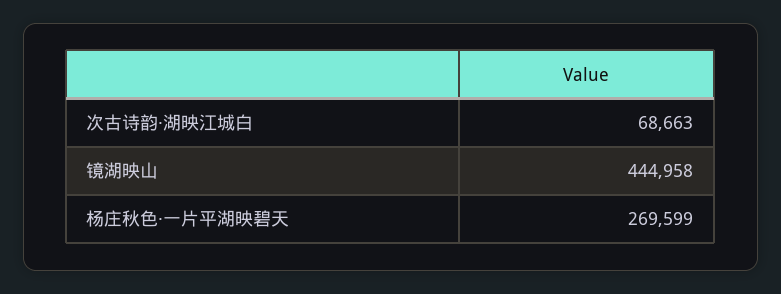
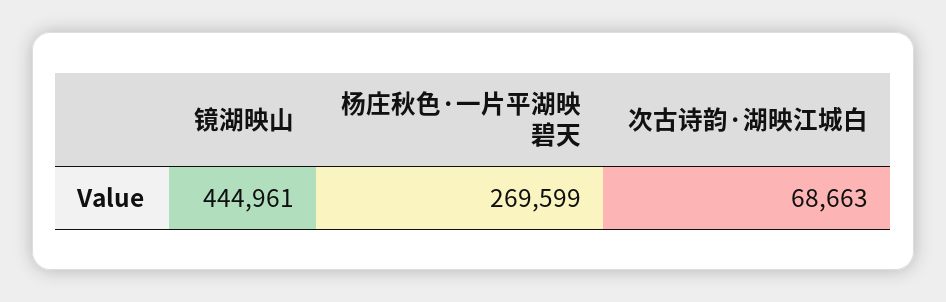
  {
    "次古诗韵·湖映江城白": 68663,
-   "镜湖映山": 444958,
+   "镜湖映山": 444961,
    "杨庄秋色·一片平湖映碧天": 269599
  }

